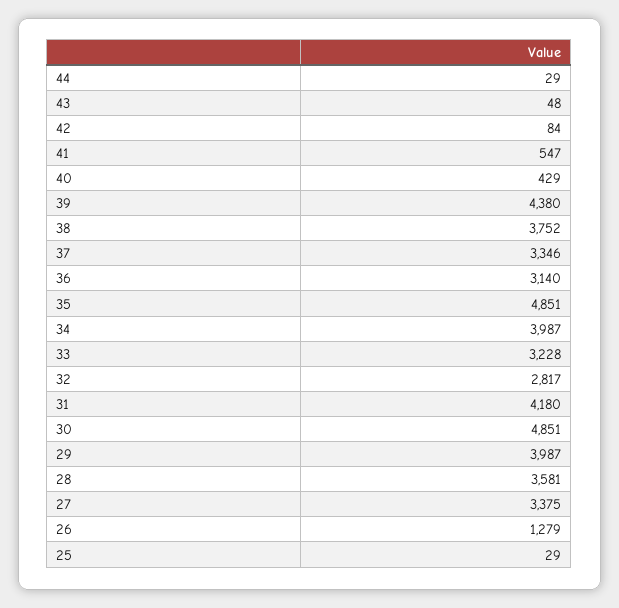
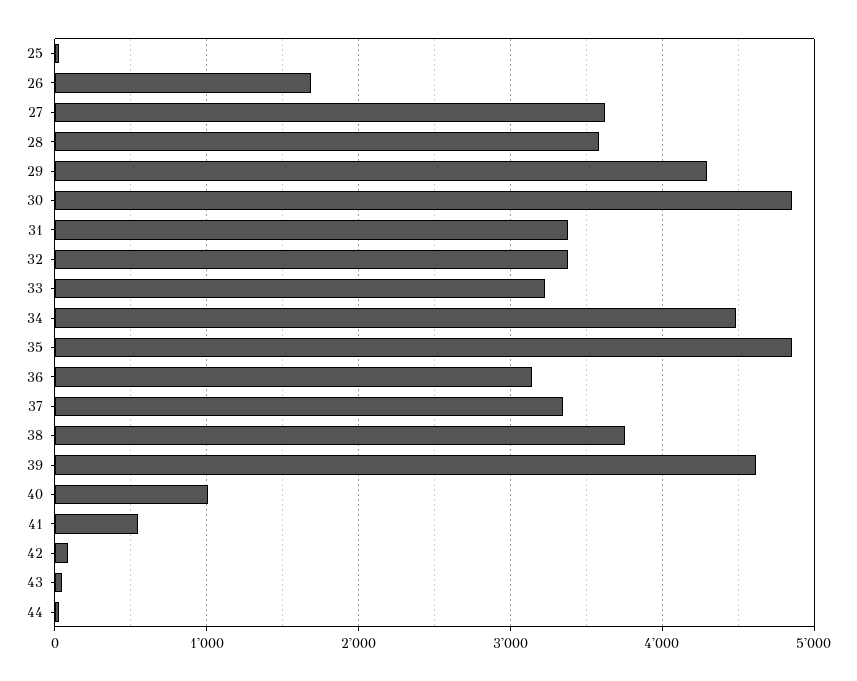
  {
    "44": 29,
    "43": 48,
    "42": 84,
    "41": 547,
-   "40": 429,
+   "40": 1000,
-   "39": 4380,
+   "39": 4600,
    "38": 3752,
    "37": 3346,
    "36": 3140,
    "35": 4851,
-   "34": 3987,
+   "34": 4500,
    "33": 3228,
-   "32": 2817,
+   "32": 3400,
-   "31": 4180,
+   "31": 3400,
    "30": 4851,
-   "29": 3987,
+   "29": 4300,
    "28": 3581,
-   "27": 3375,
+   "27": 3600,
-   "26": 1279,
+   "26": 1700,
    "25": 29
  }

